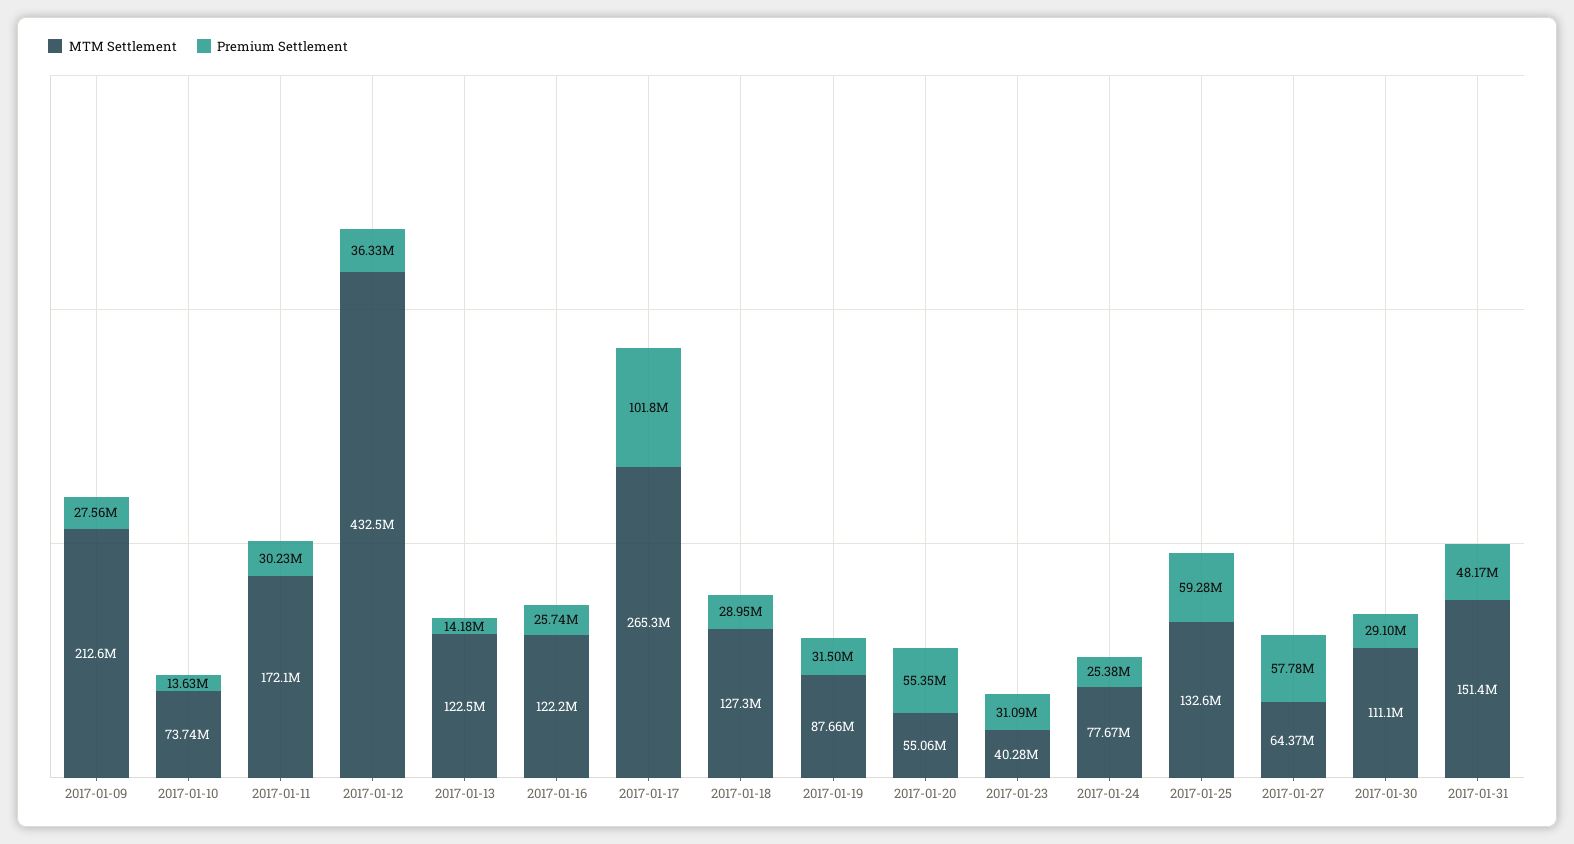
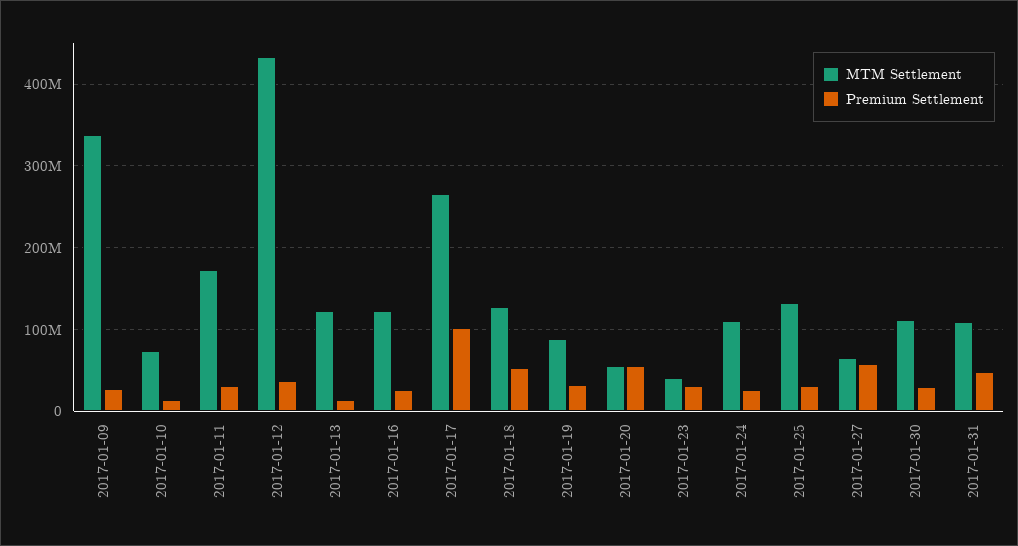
  {
    "MTM Settlement": {
-     "2017-01-09": 212600000,
+     "2017-01-09": 340000000,
      "2017-01-10": 73740000,
      "2017-01-11": 172100000,
      "2017-01-12": 432500000,
      "2017-01-13": 122500000,
      "2017-01-16": 122200000,
      "2017-01-17": 265300000,
      "2017-01-18": 127300000,
      "2017-01-19": 87660000,
      "2017-01-20": 55060000,
      "2017-01-23": 40280000,
-     "2017-01-24": 77670000,
+     "2017-01-24": 110000000,
      "2017-01-25": 132600000,
      "2017-01-27": 64370000,
      "2017-01-30": 111100000,
-     "2017-01-31": 151400000
+     "2017-01-31": 110000000
    },
    "Premium Settlement": {
      "2017-01-09": 27560000,
      "2017-01-10": 13630000,
      "2017-01-11": 30230000,
      "2017-01-12": 36330000,
      "2017-01-13": 14180000,
      "2017-01-16": 25740000,
      "2017-01-17": 101800000,
-     "2017-01-18": 28950000,
+     "2017-01-18": 50000000,
      "2017-01-19": 31500000,
      "2017-01-20": 55350000,
      "2017-01-23": 31090000,
      "2017-01-24": 25380000,
-     "2017-01-25": 59280000,
+     "2017-01-25": 30000000,
      "2017-01-27": 57780000,
      "2017-01-30": 29100000,
      "2017-01-31": 48170000
    }
  }

